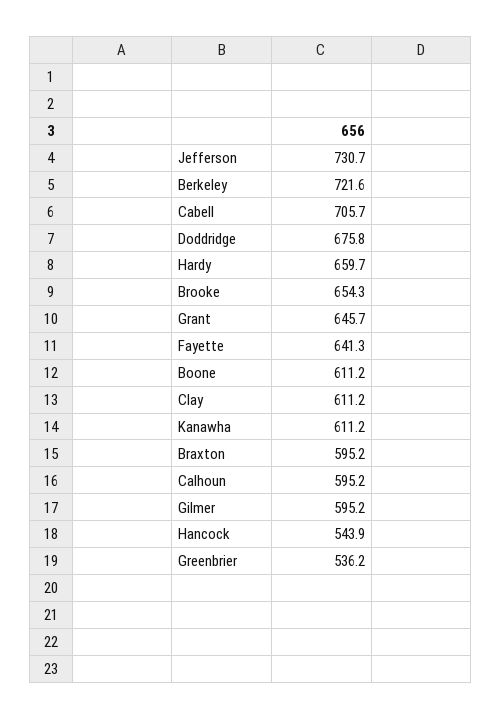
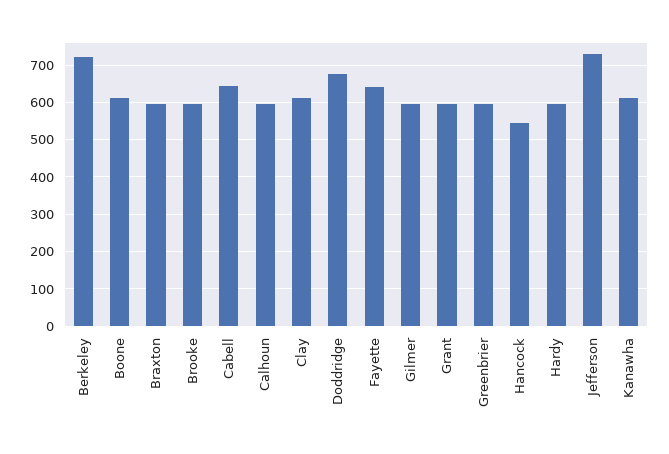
  {
    "Jefferson": 730.7,
    "Berkeley": 721.6,
-   "Cabell": 705.7,
+   "Cabell": 640,
    "Doddridge": 675.8,
-   "Hardy": 659.7,
+   "Hardy": 600,
-   "Brooke": 654.3,
+   "Brooke": 600,
-   "Grant": 645.7,
+   "Grant": 600,
    "Fayette": 641.3,
    "Boone": 611.2,
    "Clay": 611.2,
    "Kanawha": 611.2,
    "Braxton": 595.2,
    "Calhoun": 595.2,
    "Gilmer": 595.2,
    "Hancock": 543.9,
-   "Greenbrier": 536.2
+   "Greenbrier": 600
  }

